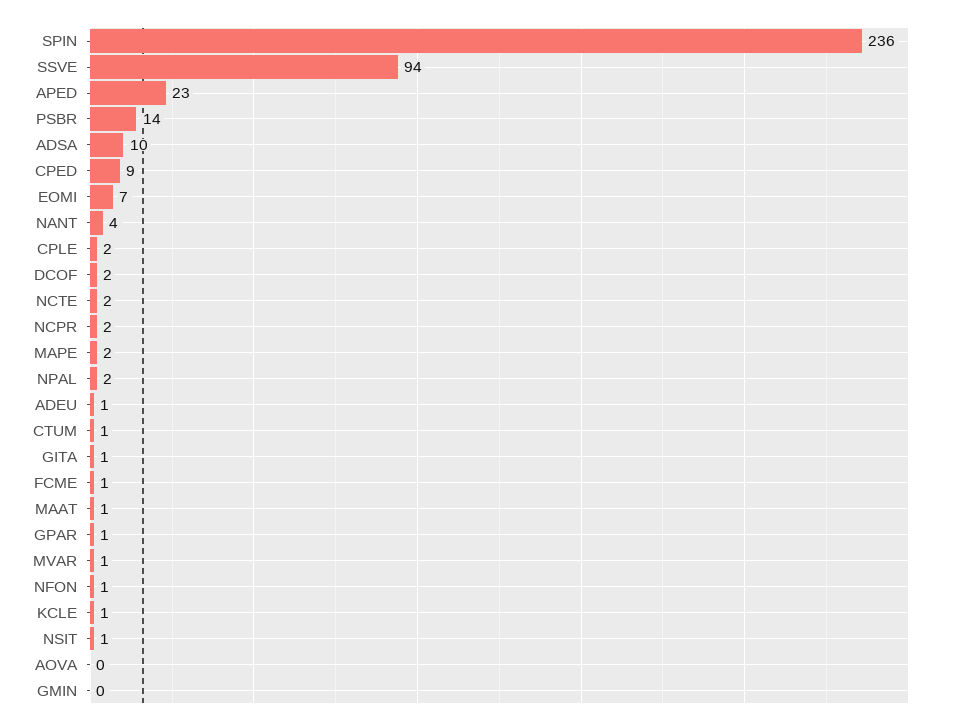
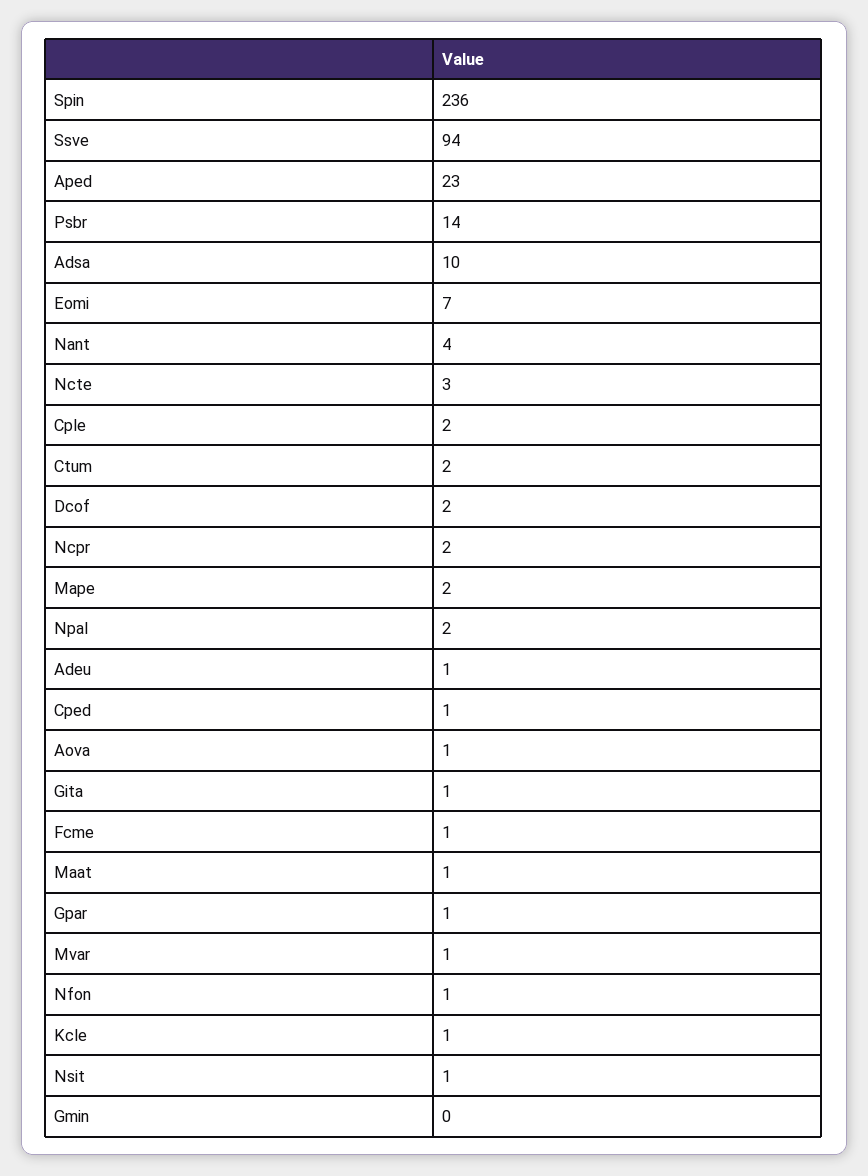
  {
    "SPIN": 236,
    "SSVE": 94,
    "APED": 23,
    "PSBR": 14,
    "ADSA": 10,
-   "CPED": 9,
+   "CPED": 1,
    "EOMI": 7,
    "NANT": 4,
    "CPLE": 2,
    "DCOF": 2,
-   "NCTE": 2,
+   "NCTE": 3,
    "NCPR": 2,
    "MAPE": 2,
    "NPAL": 2,
    "ADEU": 1,
-   "CTUM": 1,
+   "CTUM": 2,
    "GITA": 1,
    "FCME": 1,
    "MAAT": 1,
    "GPAR": 1,
    "MVAR": 1,
    "NFON": 1,
    "KCLE": 1,
    "NSIT": 1,
-   "AOVA": 0,
+   "AOVA": 1,
    "GMIN": 0
  }

